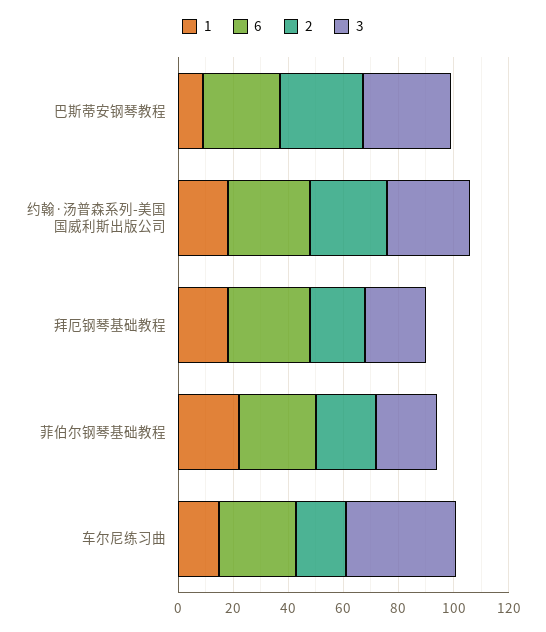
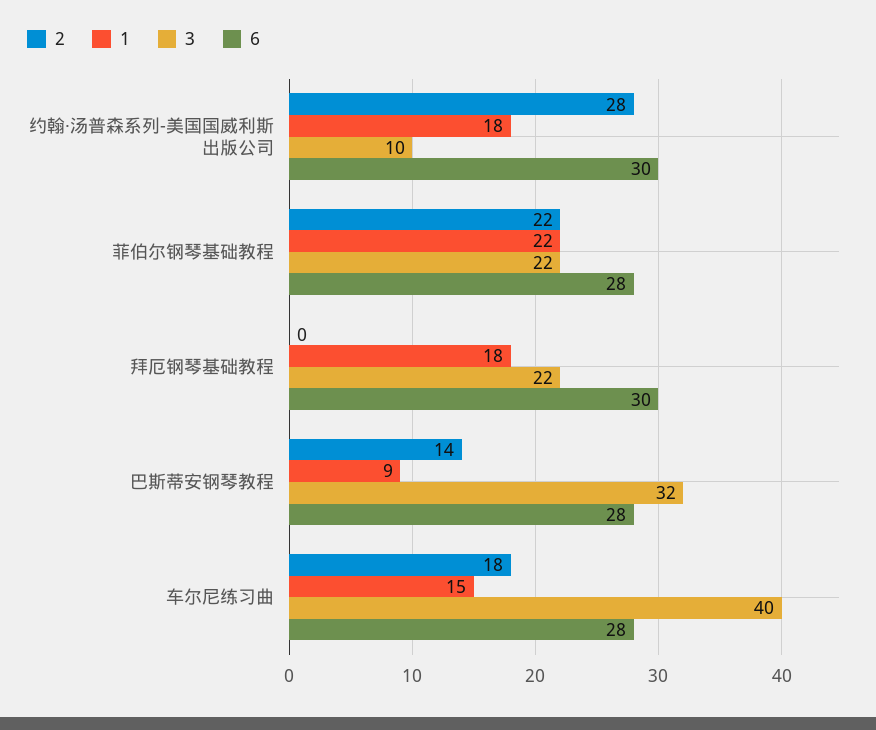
  {
    "1": {
      "巴斯蒂安钢琴教程": 9,
      "约翰·汤普森系列-美国国威利斯出版公司": 18,
      "拜厄钢琴基础教程": 18,
      "菲伯尔钢琴基础教程": 22,
      "车尔尼练习曲": 15
    },
    "6": {
      "巴斯蒂安钢琴教程": 28,
      "约翰·汤普森系列-美国国威利斯出版公司": 30,
      "拜厄钢琴基础教程": 30,
      "菲伯尔钢琴基础教程": 28,
      "车尔尼练习曲": 28
    },
    "2": {
-     "巴斯蒂安钢琴教程": 30,
+     "巴斯蒂安钢琴教程": 14,
      "约翰·汤普森系列-美国国威利斯出版公司": 28,
-     "拜厄钢琴基础教程": 20,
+     "拜厄钢琴基础教程": 0,
      "菲伯尔钢琴基础教程": 22,
      "车尔尼练习曲": 18
    },
    "3": {
      "巴斯蒂安钢琴教程": 32,
-     "约翰·汤普森系列-美国国威利斯出版公司": 30,
+     "约翰·汤普森系列-美国国威利斯出版公司": 10,
      "拜厄钢琴基础教程": 22,
      "菲伯尔钢琴基础教程": 22,
      "车尔尼练习曲": 40
    }
  }

